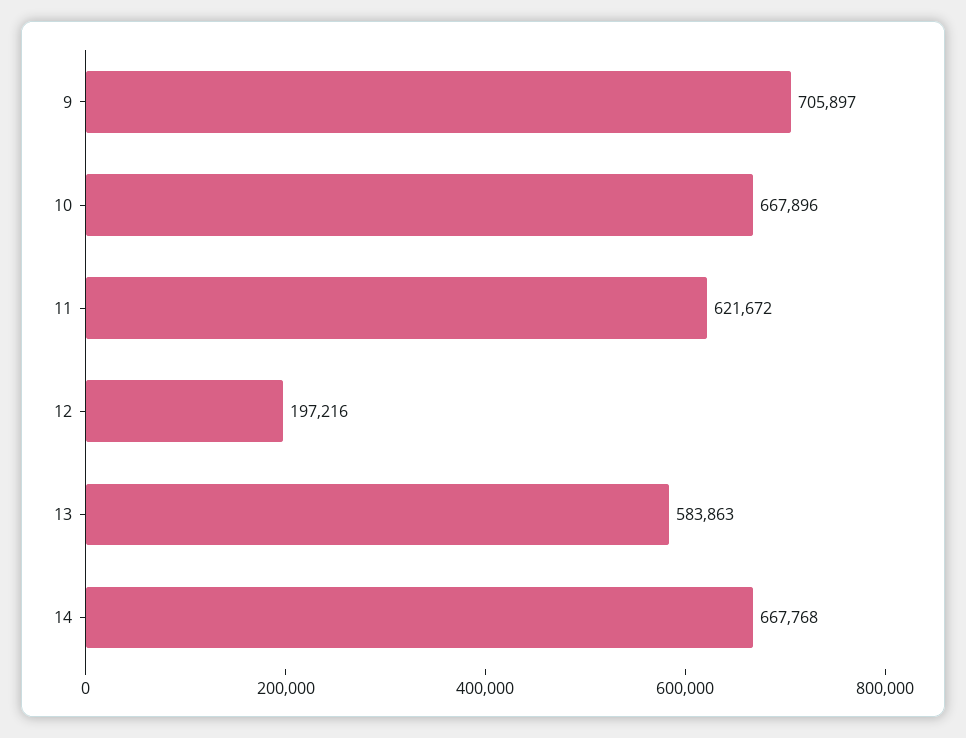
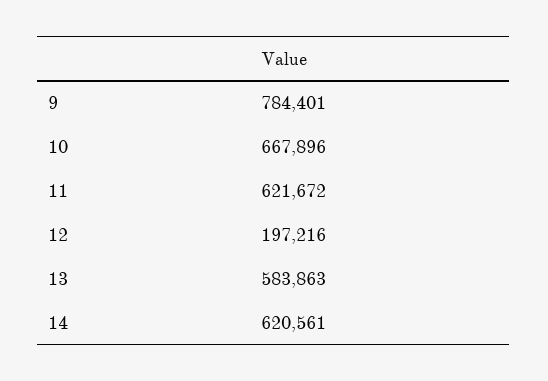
  {
-   "9": 705897,
+   "9": 784401,
    "10": 667896,
    "11": 621672,
    "12": 197216,
    "13": 583863,
-   "14": 667768
+   "14": 620561
  }

